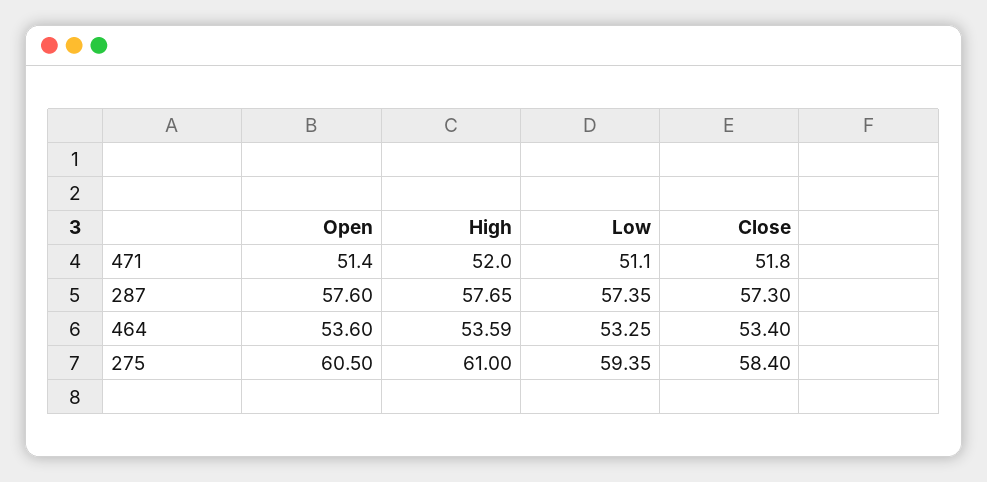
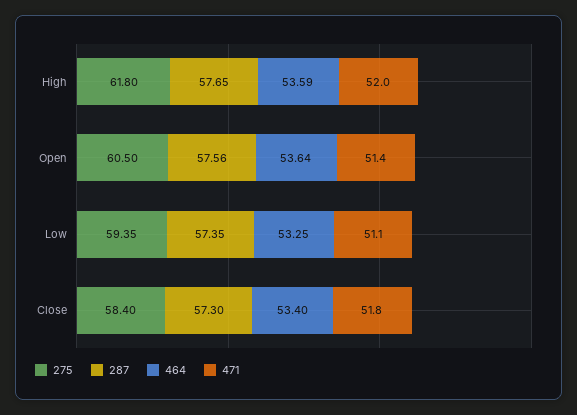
  {
    "471": {
      "Open": 51.4,
      "High": 52,
      "Low": 51.1,
      "Close": 51.8
    },
    "287": {
-     "Open": 57.6,
+     "Open": 57.56,
      "High": 57.65,
      "Low": 57.35,
      "Close": 57.3
    },
    "464": {
-     "Open": 53.6,
+     "Open": 53.64,
      "High": 53.59,
      "Low": 53.25,
      "Close": 53.4
    },
    "275": {
      "Open": 60.5,
-     "High": 61,
+     "High": 61.8,
      "Low": 59.35,
      "Close": 58.4
    }
  }

